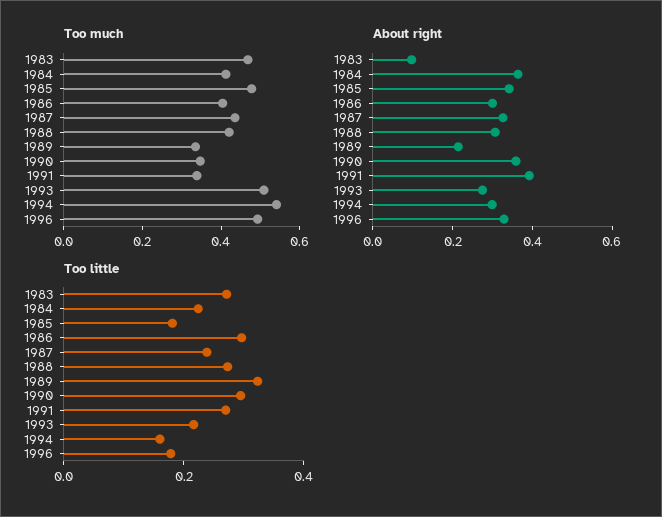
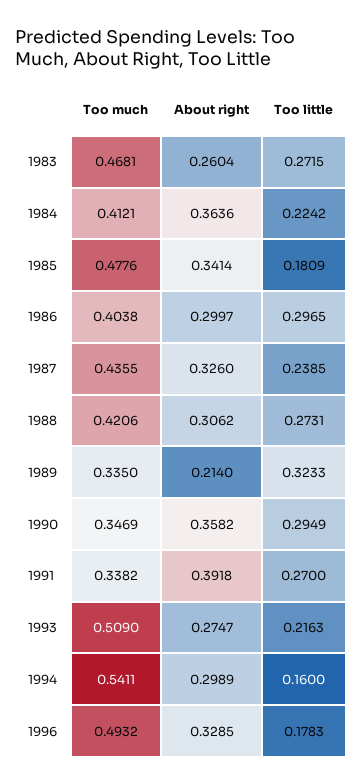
  {
    "Too much": {
      "1983": 0.4681,
      "1984": 0.4121,
      "1985": 0.4776,
      "1986": 0.4038,
      "1987": 0.4355,
      "1988": 0.4206,
      "1989": 0.335,
      "1990": 0.3469,
      "1991": 0.3382,
      "1993": 0.509,
      "1994": 0.5411,
      "1996": 0.4932
    },
    "About right": {
-     "1983": 0.1,
+     "1983": 0.2604,
      "1984": 0.3636,
      "1985": 0.3414,
      "1986": 0.2997,
      "1987": 0.326,
      "1988": 0.3062,
      "1989": 0.214,
      "1990": 0.3582,
      "1991": 0.3918,
      "1993": 0.2747,
      "1994": 0.2989,
      "1996": 0.3285
    },
    "Too little": {
      "1983": 0.2715,
      "1984": 0.2242,
      "1985": 0.1809,
      "1986": 0.2965,
      "1987": 0.2385,
      "1988": 0.2731,
      "1989": 0.3233,
      "1990": 0.2949,
      "1991": 0.27,
      "1993": 0.2163,
      "1994": 0.16,
      "1996": 0.1783
    }
  }

